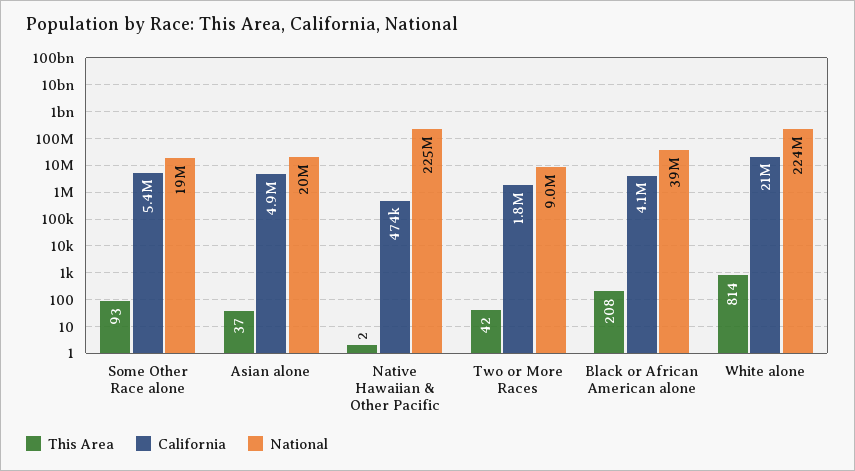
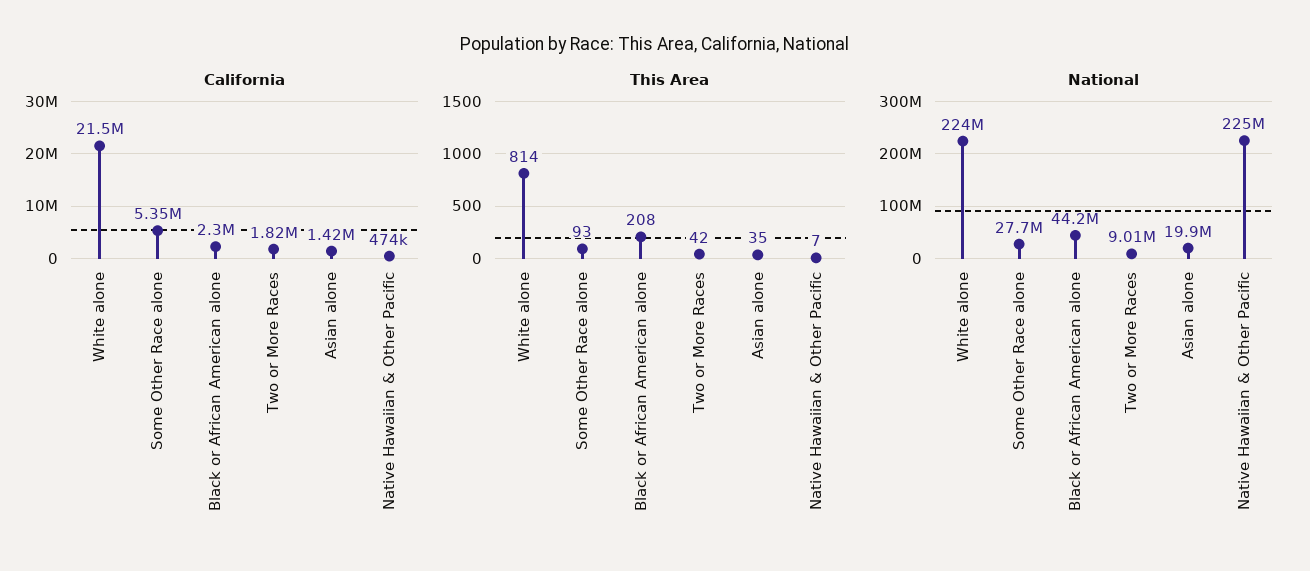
  {
    "This Area": {
      "Some Other Race alone": 93,
-     "Asian alone": 37,
+     "Asian alone": 35,
-     "Native Hawaiian & Other Pacific": 2,
+     "Native Hawaiian & Other Pacific": 7,
      "Two or More Races": 42,
      "Black or African American alone": 208,
      "White alone": 814
    },
    "California": {
      "Some Other Race alone": 5350000,
-     "Asian alone": 4900000,
+     "Asian alone": 1420000,
      "Native Hawaiian & Other Pacific": 474000,
      "Two or More Races": 1820000,
-     "Black or African American alone": 4100000,
+     "Black or African American alone": 2300000,
      "White alone": 21500000
    },
    "National": {
-     "Some Other Race alone": 19000000,
+     "Some Other Race alone": 27700000,
      "Asian alone": 19900000,
      "Native Hawaiian & Other Pacific": 225000000,
      "Two or More Races": 9010000,
-     "Black or African American alone": 39000000,
+     "Black or African American alone": 44200000,
      "White alone": 224000000
    }
  }

